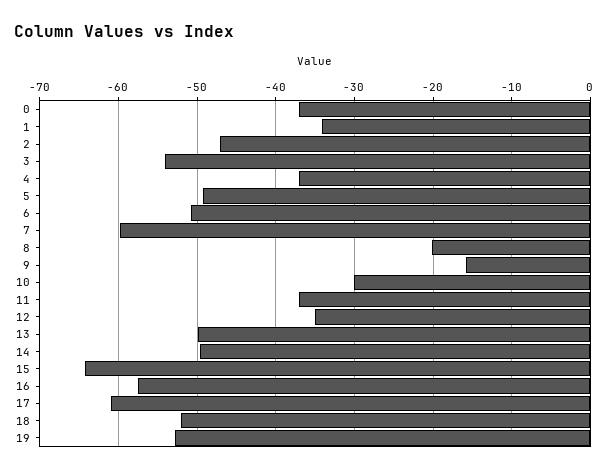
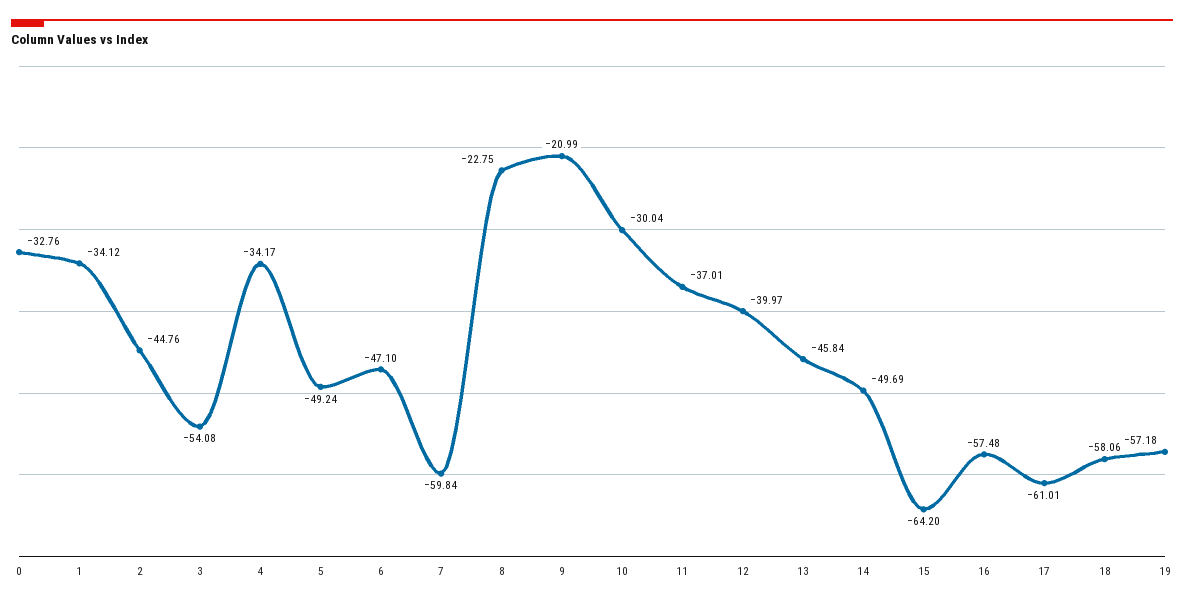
  {
-   "0": -37,
+   "0": -32.76,
    "1": -34.12,
-   "2": -47,
+   "2": -44.76,
    "3": -54.08,
-   "4": -37,
+   "4": -34.17,
    "5": -49.24,
-   "6": -51,
+   "6": -47.1,
    "7": -59.84,
-   "8": -20,
+   "8": -22.75,
-   "9": -16,
+   "9": -20.99,
    "10": -30.04,
    "11": -37.01,
-   "12": -35,
+   "12": -39.97,
-   "13": -50,
+   "13": -45.84,
    "14": -49.69,
    "15": -64.2,
    "16": -57.48,
    "17": -61.01,
-   "18": -52,
+   "18": -58.06,
-   "19": -53
+   "19": -57.18
  }

